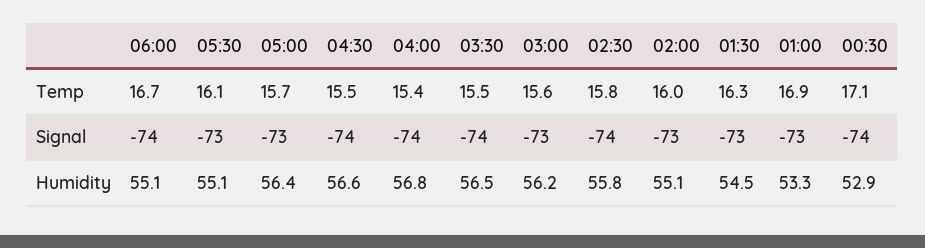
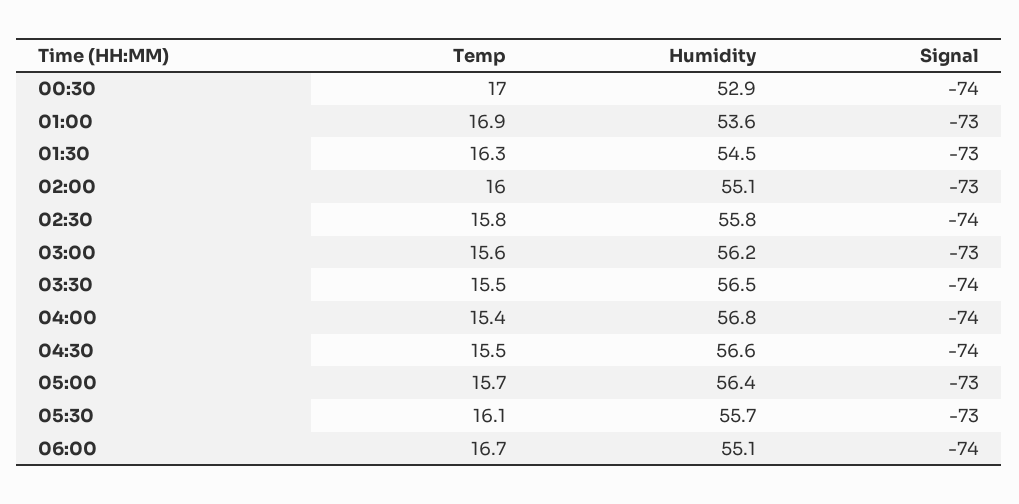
  {
    "06:00": {
      "Temp": 16.7,
      "Signal": -74,
      "Humidity": 55.1
    },
    "05:30": {
      "Temp": 16.1,
      "Signal": -73,
-     "Humidity": 55.1
+     "Humidity": 55.7
    },
    "05:00": {
      "Temp": 15.7,
      "Signal": -73,
      "Humidity": 56.4
    },
    "04:30": {
      "Temp": 15.5,
      "Signal": -74,
      "Humidity": 56.6
    },
    "04:00": {
      "Temp": 15.4,
      "Signal": -74,
      "Humidity": 56.8
    },
    "03:30": {
      "Temp": 15.5,
      "Signal": -74,
      "Humidity": 56.5
    },
    "03:00": {
      "Temp": 15.6,
      "Signal": -73,
      "Humidity": 56.2
    },
    "02:30": {
      "Temp": 15.8,
      "Signal": -74,
      "Humidity": 55.8
    },
    "02:00": {
      "Temp": 16,
      "Signal": -73,
      "Humidity": 55.1
    },
    "01:30": {
      "Temp": 16.3,
      "Signal": -73,
      "Humidity": 54.5
    },
    "01:00": {
      "Temp": 16.9,
      "Signal": -73,
-     "Humidity": 53.3
+     "Humidity": 53.6
    },
    "00:30": {
-     "Temp": 17.1,
+     "Temp": 17,
      "Signal": -74,
      "Humidity": 52.9
    }
  }

